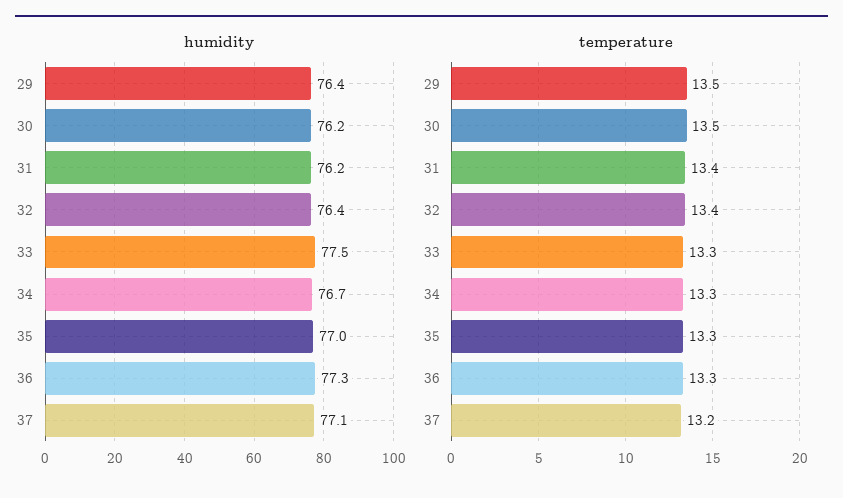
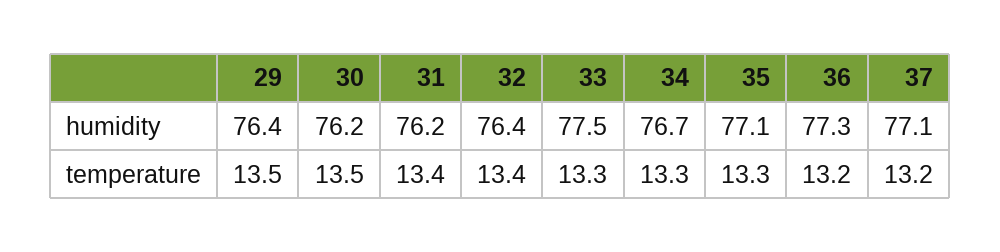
  {
    "humidity": {
      "29": 76.4,
      "30": 76.2,
      "31": 76.2,
      "32": 76.4,
      "33": 77.5,
      "34": 76.7,
-     "35": 77,
+     "35": 77.1,
      "36": 77.3,
      "37": 77.1
    },
    "temperature": {
      "29": 13.5,
      "30": 13.5,
      "31": 13.4,
      "32": 13.4,
      "33": 13.3,
      "34": 13.3,
      "35": 13.3,
-     "36": 13.3,
+     "36": 13.2,
      "37": 13.2
    }
  }

